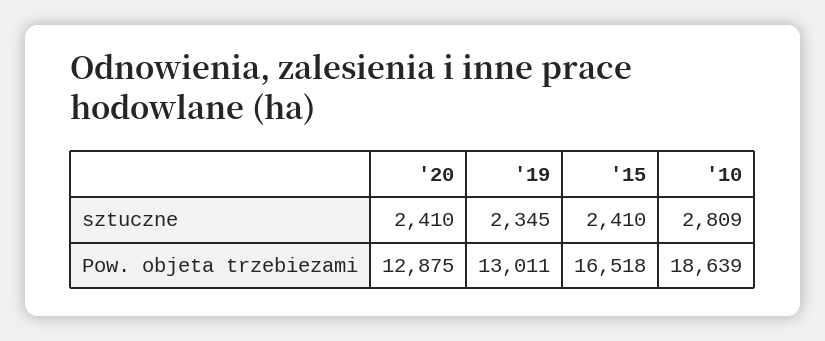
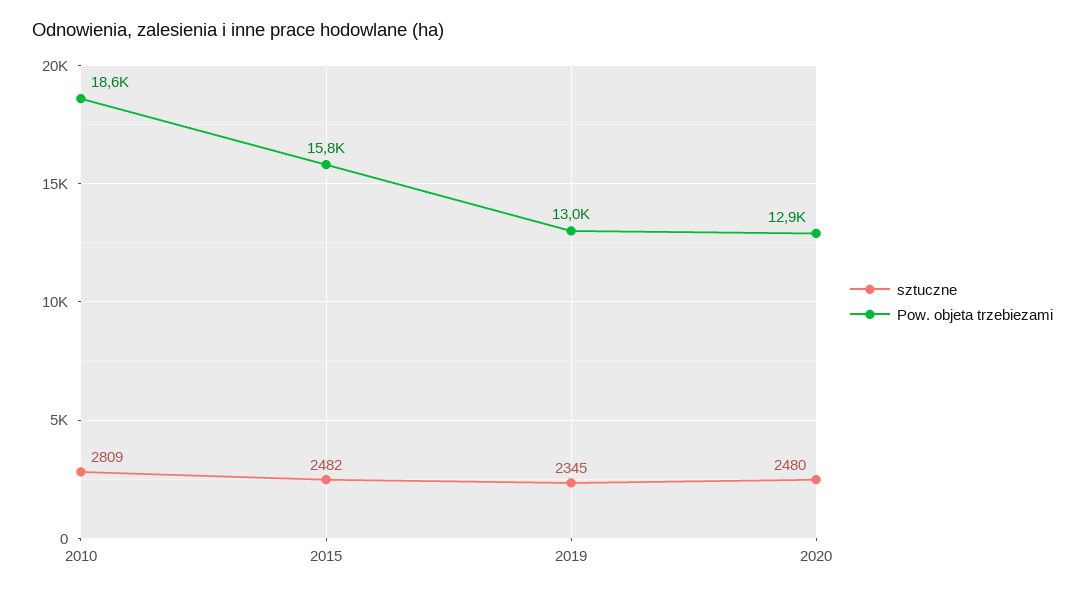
  {
    "sztuczne": {
-     "'20": 2410,
+     "'20": 2480,
      "'19": 2345,
-     "'15": 2410,
+     "'15": 2482,
      "'10": 2809
    },
    "Pow. objetа trzebiezami": {
      "'20": 12875,
      "'19": 13011,
-     "'15": 16518,
+     "'15": 15800,
      "'10": 18639
    }
  }

